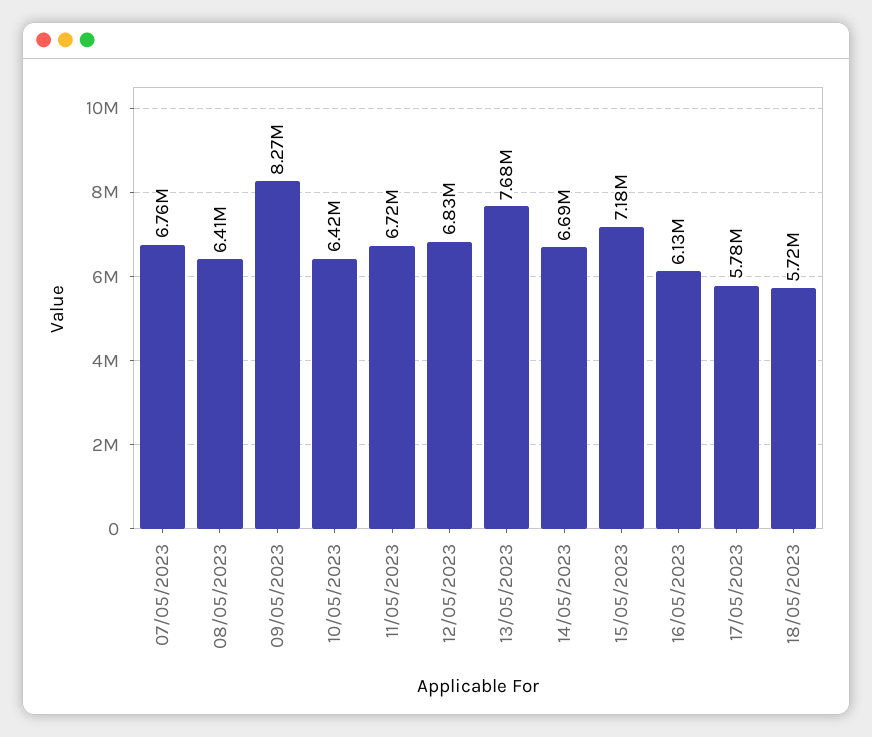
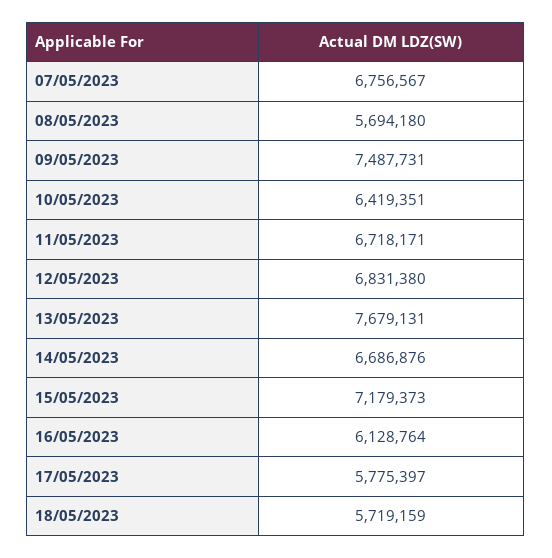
  {
    "07/05/2023": 6756567,
-   "08/05/2023": 6410000,
+   "08/05/2023": 5694180,
-   "09/05/2023": 8270000,
+   "09/05/2023": 7487731,
    "10/05/2023": 6419351,
    "11/05/2023": 6718171,
    "12/05/2023": 6831380,
    "13/05/2023": 7679131,
    "14/05/2023": 6686876,
    "15/05/2023": 7179373,
    "16/05/2023": 6128764,
    "17/05/2023": 5775397,
    "18/05/2023": 5719159
  }

